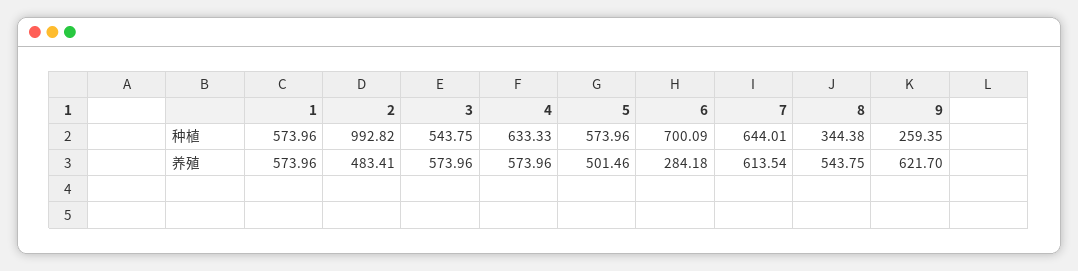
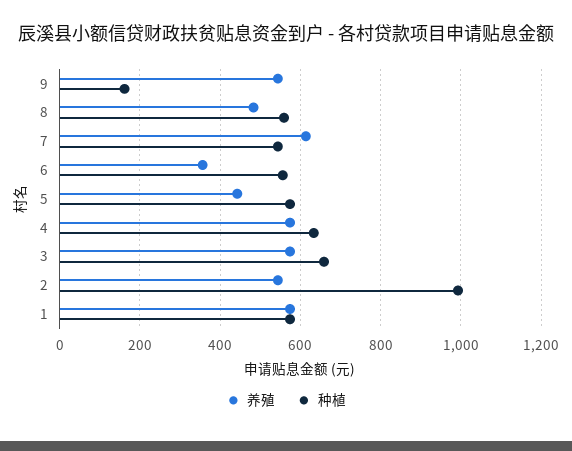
  {
    "种植": {
      "1": 573.96,
      "2": 992.82,
-     "3": 543.75,
+     "3": 660,
      "4": 633.33,
      "5": 573.96,
-     "6": 700.09,
+     "6": 560,
-     "7": 644.01,
+     "7": 540,
-     "8": 344.38,
+     "8": 560,
-     "9": 259.35
+     "9": 160
    },
    "养殖": {
      "1": 573.96,
-     "2": 483.41,
+     "2": 540,
      "3": 573.96,
      "4": 573.96,
-     "5": 501.46,
+     "5": 440,
-     "6": 284.18,
+     "6": 360,
      "7": 613.54,
-     "8": 543.75,
+     "8": 480,
-     "9": 621.7
+     "9": 540
    }
  }

